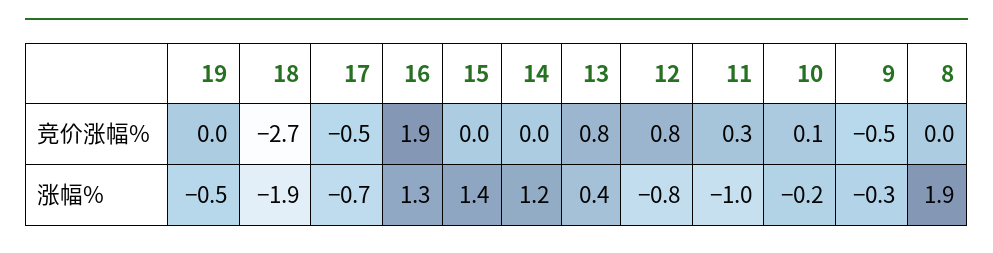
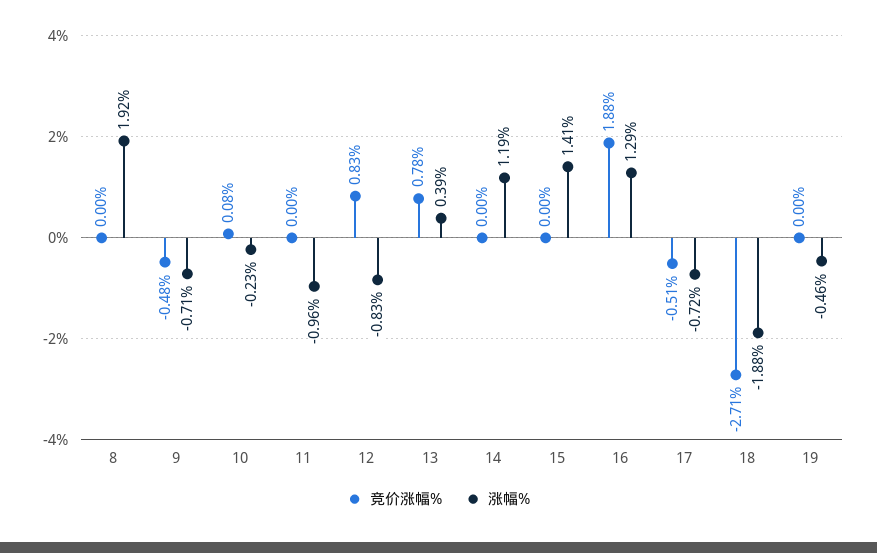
  {
    "竞价涨幅%": {
      "19": 0,
      "18": -2.71,
      "17": -0.51,
      "16": 1.88,
      "15": 0,
      "14": 0,
      "13": 0.78,
      "12": 0.83,
-     "11": 0.3,
+     "11": 0,
      "10": 0.08,
      "9": -0.48,
      "8": 0
    },
    "涨幅%": {
      "19": -0.46,
      "18": -1.88,
      "17": -0.72,
      "16": 1.29,
      "15": 1.41,
      "14": 1.19,
      "13": 0.39,
      "12": -0.83,
      "11": -0.96,
      "10": -0.23,
-     "9": -0.3,
+     "9": -0.71,
      "8": 1.92
    }
  }

